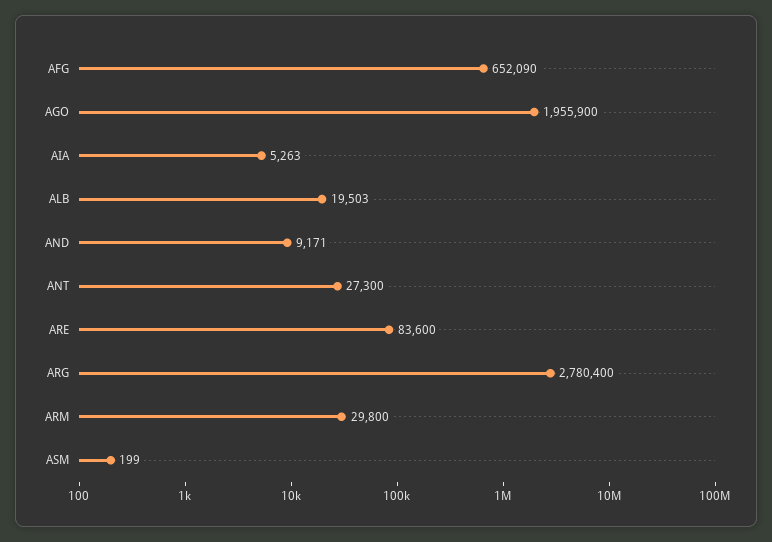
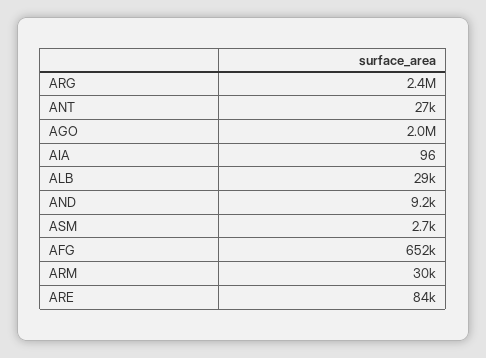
  {
    "AFG": 652090,
    "AGO": 1955900,
-   "AIA": 5263,
+   "AIA": 96,
-   "ALB": 19503,
+   "ALB": 29000,
    "AND": 9171,
    "ANT": 27300,
    "ARE": 83600,
-   "ARG": 2780400,
+   "ARG": 2400000,
    "ARM": 29800,
-   "ASM": 199
+   "ASM": 2700
  }

